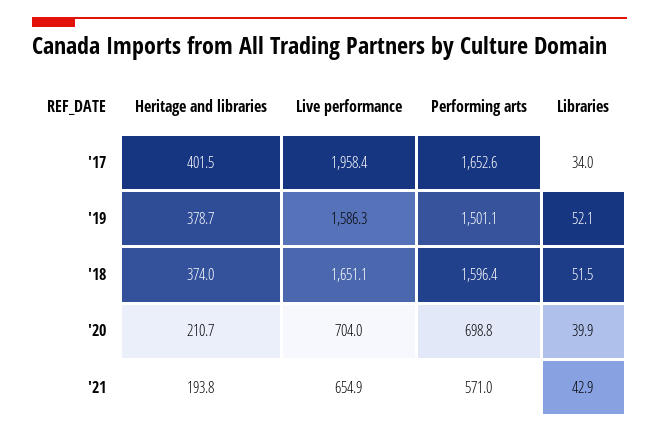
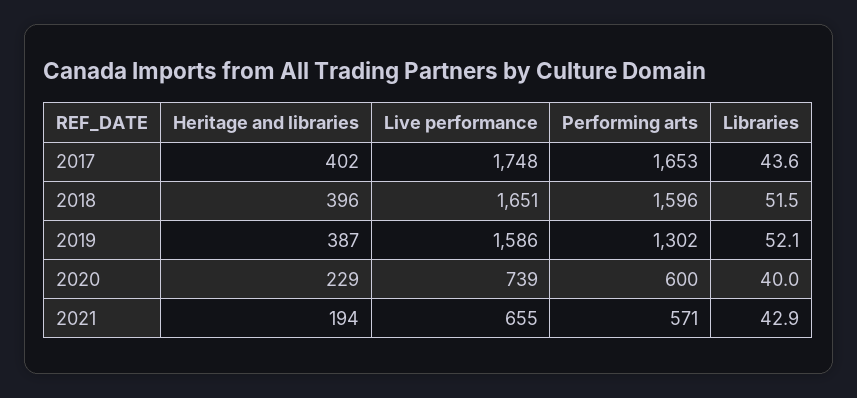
  {
    "Heritage and libraries": {
      "'17": 401.5,
-     "'19": 378.7,
+     "'19": 387,
-     "'18": 374,
+     "'18": 396,
-     "'20": 210.7,
+     "'20": 229,
      "'21": 193.8
    },
    "Live performance": {
-     "'17": 1958.4,
+     "'17": 1748,
      "'19": 1586.3,
      "'18": 1651.1,
-     "'20": 704,
+     "'20": 739,
      "'21": 654.9
    },
    "Performing arts": {
      "'17": 1652.6,
-     "'19": 1501.1,
+     "'19": 1302,
      "'18": 1596.4,
-     "'20": 698.8,
+     "'20": 600,
      "'21": 571
    },
    "Libraries": {
-     "'17": 34,
+     "'17": 43.6,
      "'19": 52.1,
      "'18": 51.5,
-     "'20": 39.9,
+     "'20": 40,
      "'21": 42.9
    }
  }

